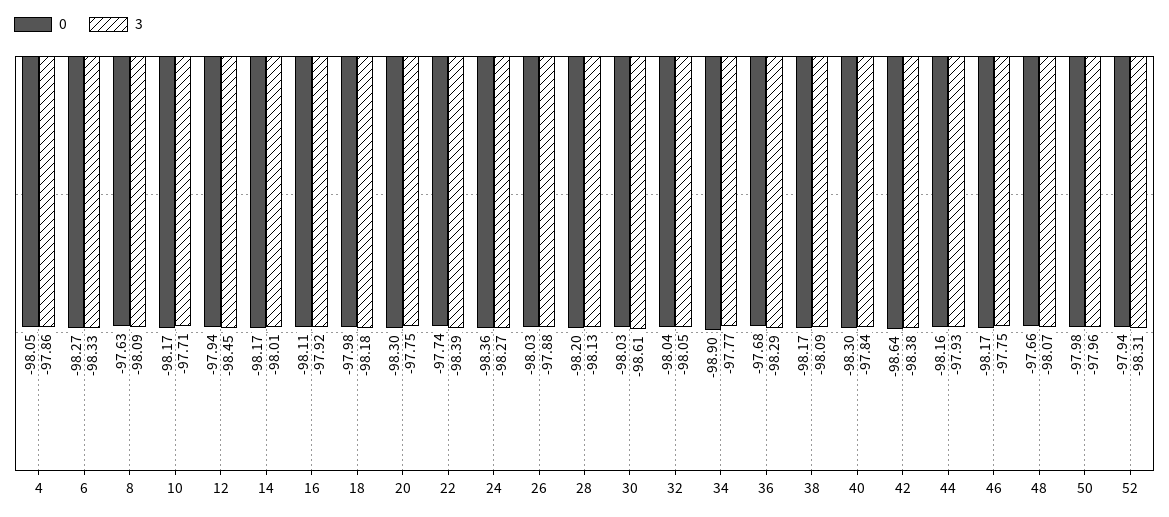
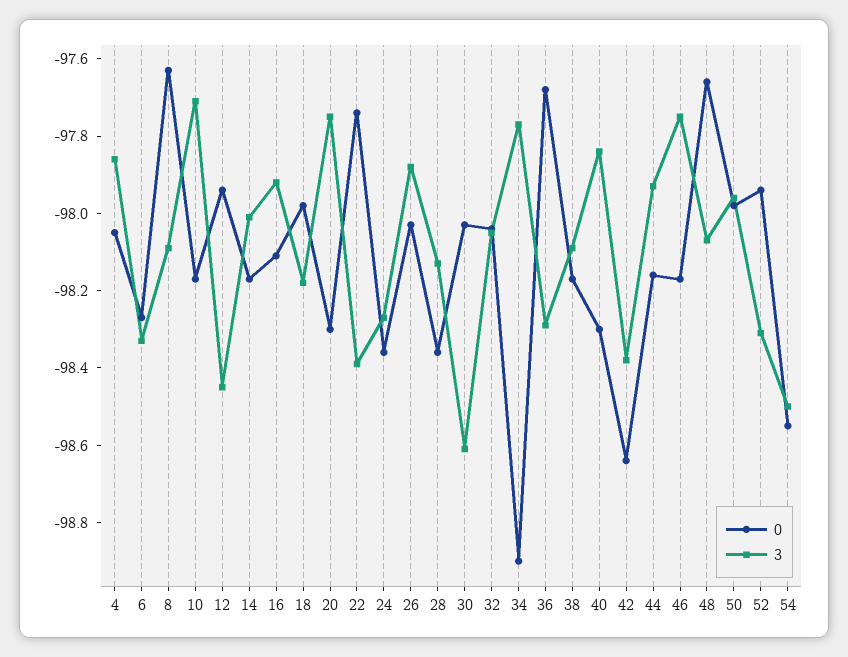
  {
    "0": {
      "4": -98.05,
      "6": -98.27,
      "8": -97.63,
      "10": -98.17,
      "12": -97.94,
      "14": -98.17,
      "16": -98.11,
      "18": -97.98,
      "20": -98.3,
      "22": -97.74,
      "24": -98.36,
      "26": -98.03,
-     "28": -98.2,
+     "28": -98.35,
      "30": -98.03,
      "32": -98.04,
      "34": -98.9,
      "36": -97.68,
      "38": -98.17,
      "40": -98.3,
      "42": -98.64,
      "44": -98.16,
      "46": -98.17,
      "48": -97.66,
      "50": -97.98,
-     "52": -97.94
+     "52": -97.94,
+     "54": -98.55
    },
    "3": {
      "4": -97.86,
      "6": -98.33,
      "8": -98.09,
      "10": -97.71,
      "12": -98.45,
      "14": -98.01,
      "16": -97.92,
      "18": -98.18,
      "20": -97.75,
      "22": -98.39,
      "24": -98.27,
      "26": -97.88,
      "28": -98.13,
      "30": -98.61,
      "32": -98.05,
      "34": -97.77,
      "36": -98.29,
      "38": -98.09,
      "40": -97.84,
      "42": -98.38,
      "44": -97.93,
      "46": -97.75,
      "48": -98.07,
      "50": -97.96,
-     "52": -98.31
+     "52": -98.31,
+     "54": -98.5
    }
  }

